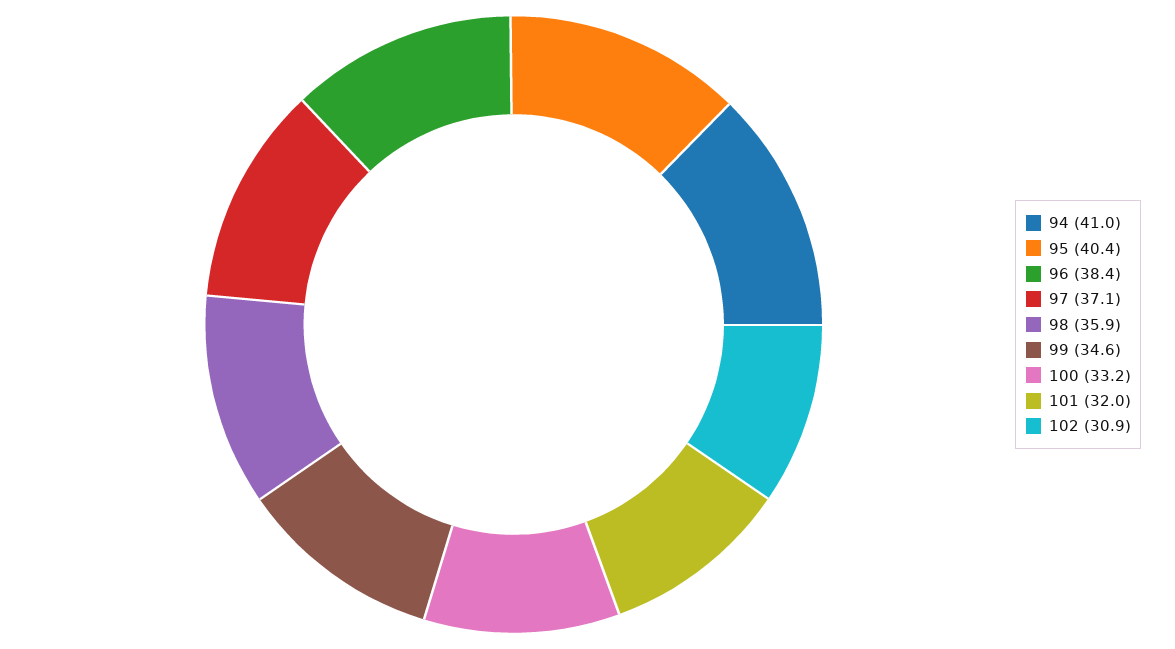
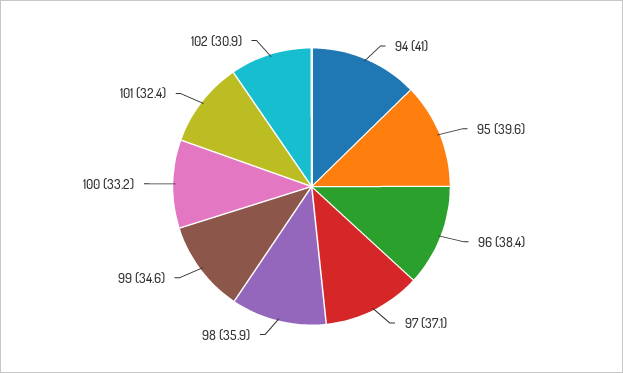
  {
    "94": 41,
-   "95": 40.4,
+   "95": 39.6,
    "96": 38.4,
    "97": 37.1,
    "98": 35.9,
    "99": 34.6,
    "100": 33.2,
-   "101": 32,
+   "101": 32.4,
    "102": 30.9
  }

